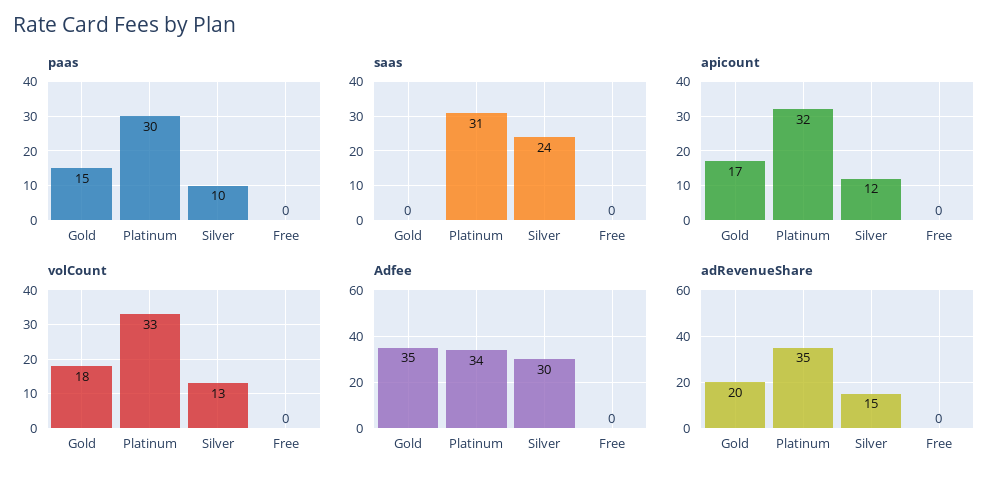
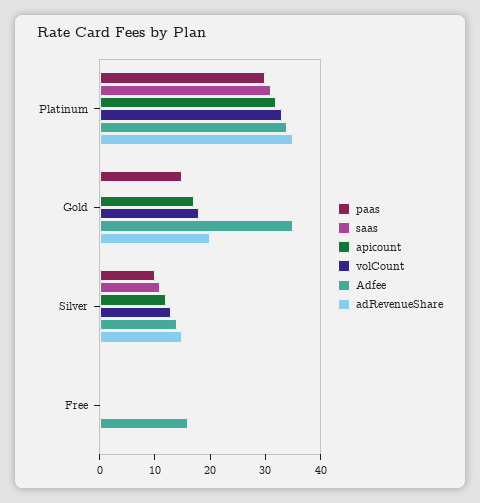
  {
    "paas": {
      "Gold": 15,
      "Platinum": 30,
      "Silver": 10,
      "Free": 0
    },
    "saas": {
      "Gold": 0,
      "Platinum": 31,
-     "Silver": 24,
+     "Silver": 10,
      "Free": 0
    },
    "apicount": {
      "Gold": 17,
      "Platinum": 32,
      "Silver": 12,
      "Free": 0
    },
    "volCount": {
      "Gold": 18,
      "Platinum": 33,
      "Silver": 13,
      "Free": 0
    },
    "Adfee": {
      "Gold": 35,
      "Platinum": 34,
-     "Silver": 30,
+     "Silver": 15,
-     "Free": 0
+     "Free": 15
    },
    "adRevenueShare": {
      "Gold": 20,
      "Platinum": 35,
      "Silver": 15,
      "Free": 0
    }
  }

